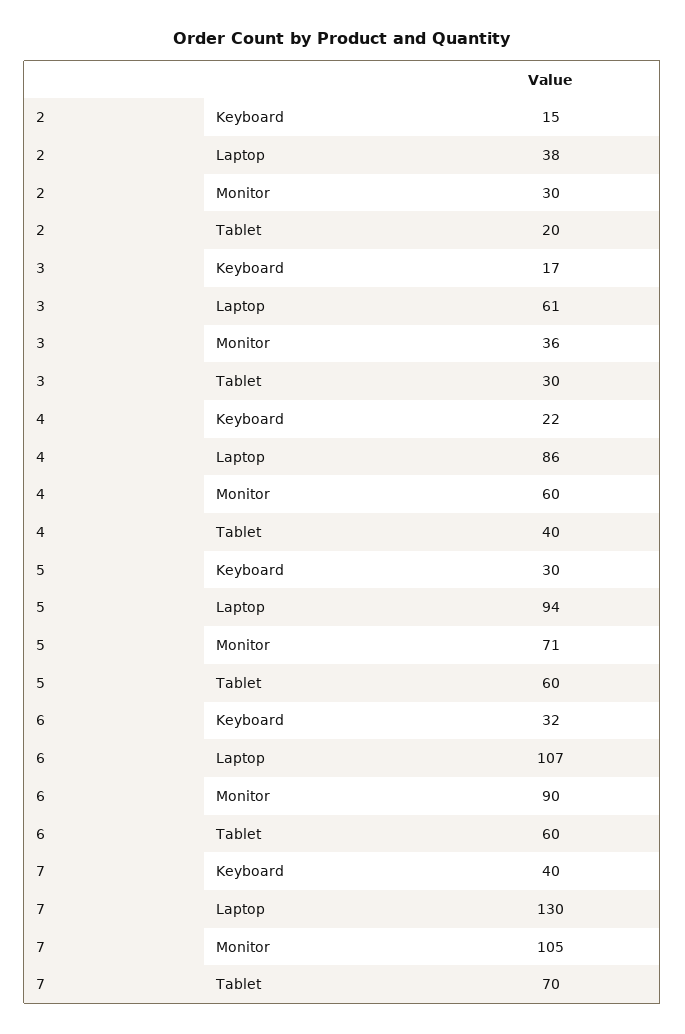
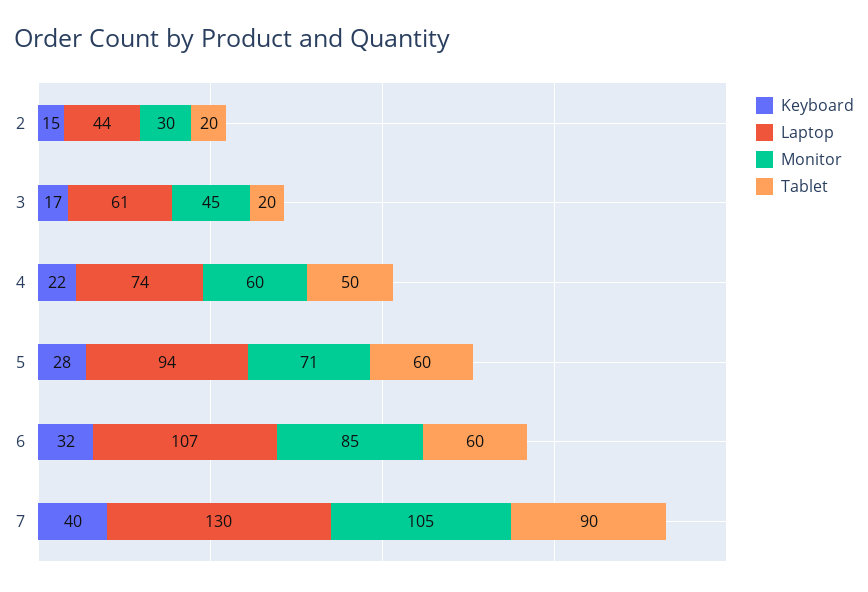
  {
    "Keyboard": {
      "2": 15,
      "3": 17,
      "4": 22,
-     "5": 30,
+     "5": 28,
      "6": 32,
      "7": 40
    },
    "Laptop": {
-     "2": 38,
+     "2": 44,
      "3": 61,
-     "4": 86,
+     "4": 74,
      "5": 94,
      "6": 107,
      "7": 130
    },
    "Monitor": {
      "2": 30,
-     "3": 36,
+     "3": 45,
      "4": 60,
      "5": 71,
-     "6": 90,
+     "6": 85,
      "7": 105
    },
    "Tablet": {
      "2": 20,
-     "3": 30,
+     "3": 20,
-     "4": 40,
+     "4": 50,
      "5": 60,
      "6": 60,
-     "7": 70
+     "7": 90
    }
  }

